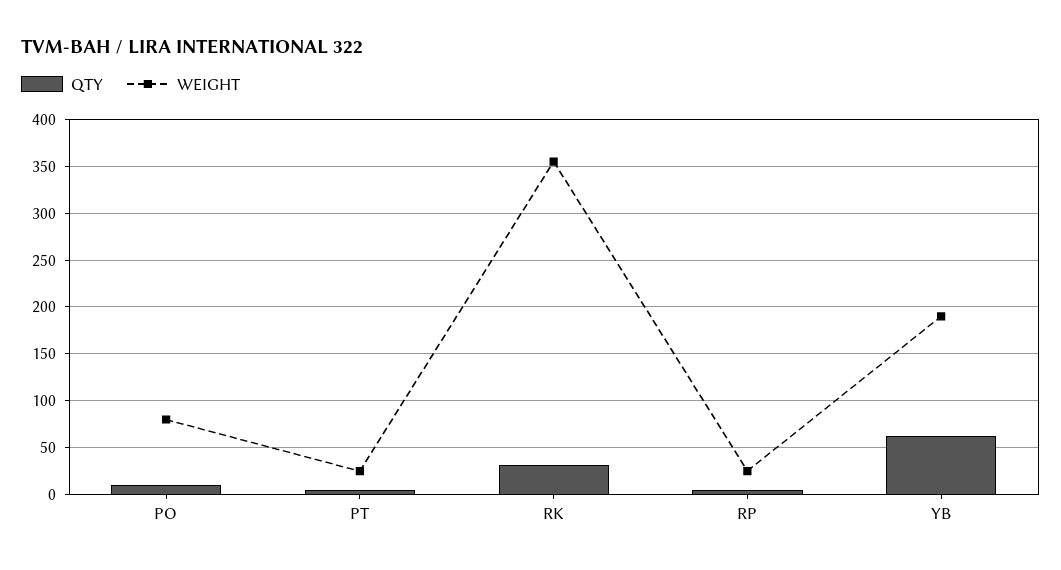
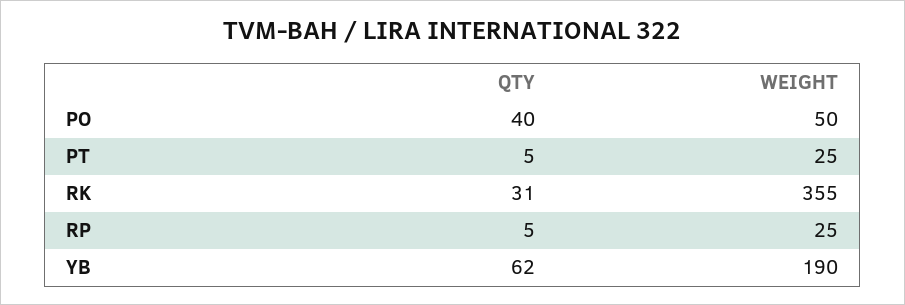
  {
    "QTY": {
-     "PO": 10,
+     "PO": 40,
      "PT": 5,
      "RK": 31,
      "RP": 5,
      "YB": 62
    },
    "WEIGHT": {
-     "PO": 80,
+     "PO": 50,
      "PT": 25,
      "RK": 355,
      "RP": 25,
      "YB": 190
    }
  }

